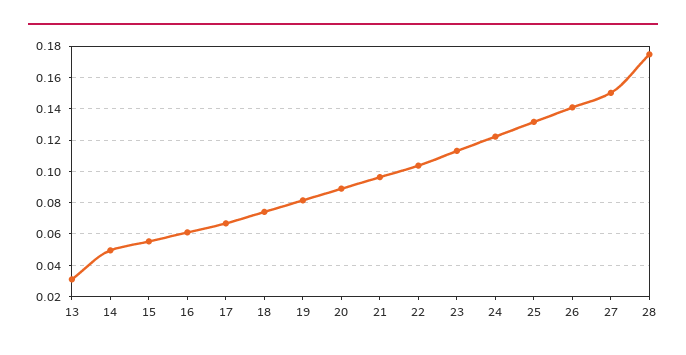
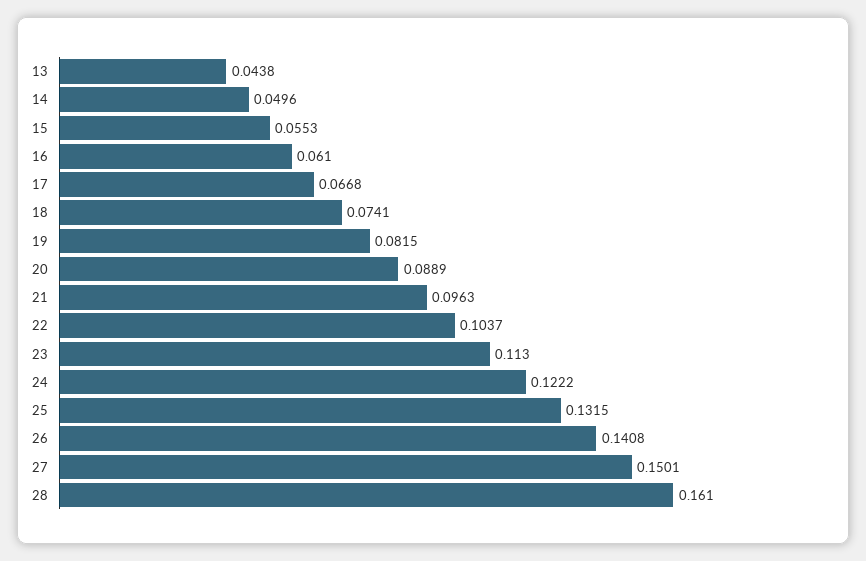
  {
-   "13": 0.03,
+   "13": 0.0438,
    "14": 0.0496,
    "15": 0.0553,
    "16": 0.061,
    "17": 0.0668,
    "18": 0.0741,
    "19": 0.0815,
    "20": 0.0889,
    "21": 0.0963,
    "22": 0.1037,
    "23": 0.113,
    "24": 0.1222,
    "25": 0.1315,
    "26": 0.1408,
    "27": 0.1501,
-   "28": 0.175
+   "28": 0.161
  }

